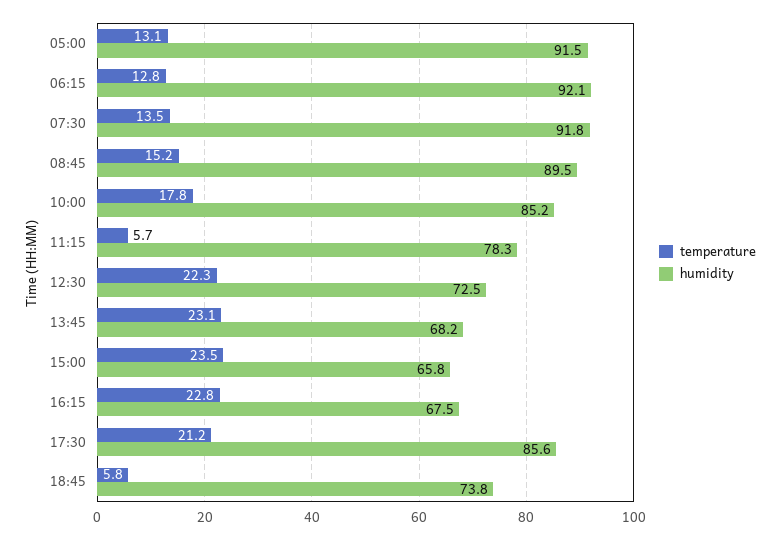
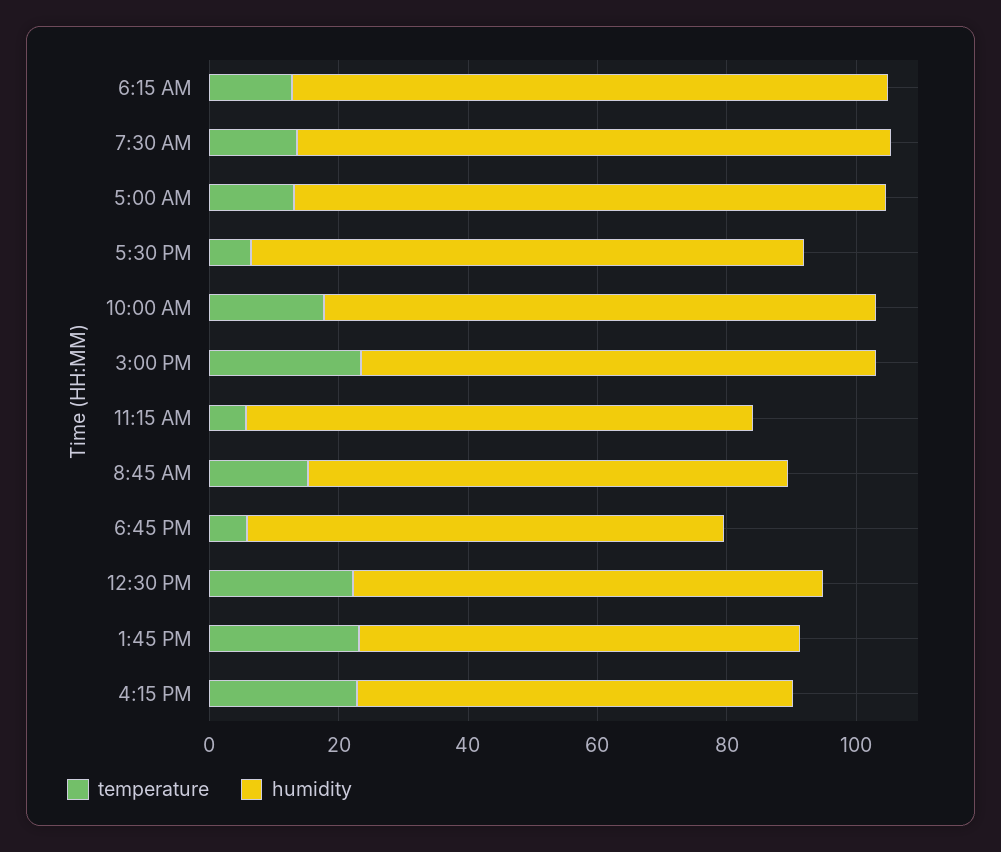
  {
    "temperature": {
      "05:00": 13.1,
      "06:15": 12.8,
      "07:30": 13.5,
      "08:45": 15.2,
      "10:00": 17.8,
      "11:15": 5.7,
      "12:30": 22.3,
      "13:45": 23.1,
      "15:00": 23.5,
      "16:15": 22.8,
-     "17:30": 21.2,
+     "17:30": 5,
      "18:45": 5.8
    },
    "humidity": {
      "05:00": 91.5,
      "06:15": 92.1,
      "07:30": 91.8,
-     "08:45": 89.5,
+     "08:45": 75,
      "10:00": 85.2,
      "11:15": 78.3,
      "12:30": 72.5,
      "13:45": 68.2,
-     "15:00": 65.8,
+     "15:00": 80,
      "16:15": 67.5,
      "17:30": 85.6,
      "18:45": 73.8
    }
  }

